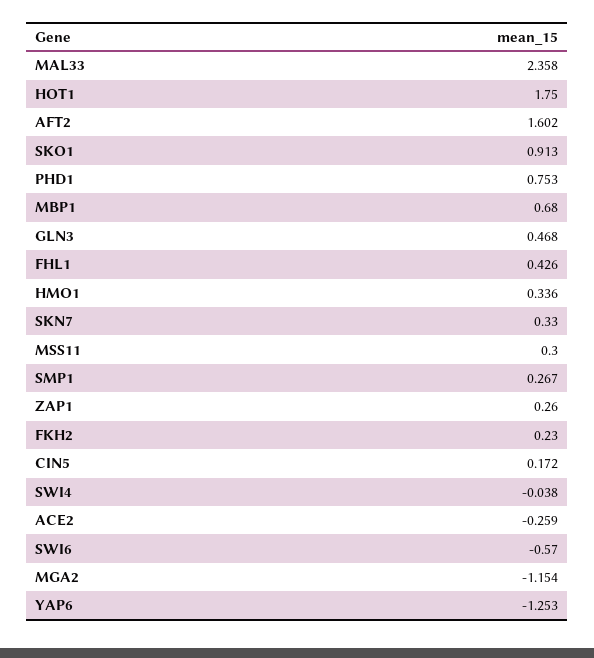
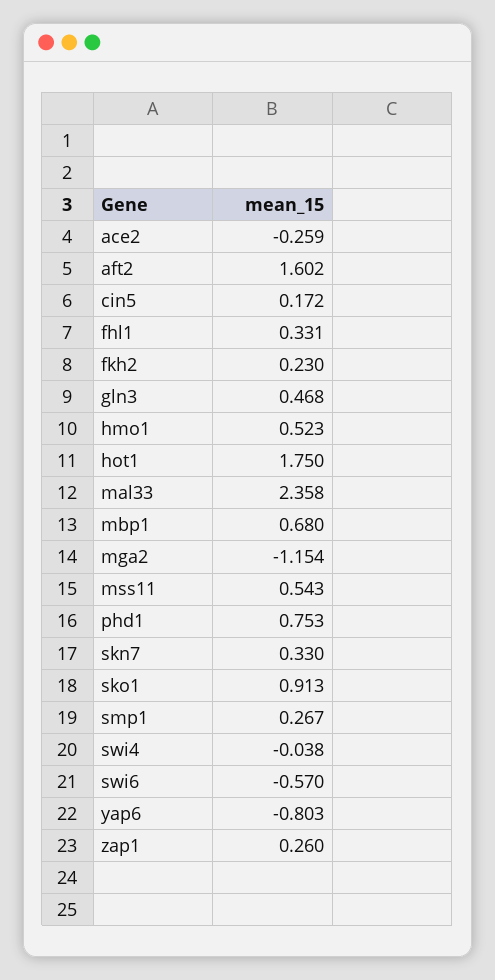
  {
    "MAL33": 2.358,
    "HOT1": 1.75,
    "AFT2": 1.602,
    "SKO1": 0.913,
    "PHD1": 0.753,
    "MBP1": 0.68,
    "GLN3": 0.468,
-   "FHL1": 0.426,
+   "FHL1": 0.331,
-   "HMO1": 0.336,
+   "HMO1": 0.523,
    "SKN7": 0.33,
-   "MSS11": 0.3,
+   "MSS11": 0.543,
    "SMP1": 0.267,
    "ZAP1": 0.26,
    "FKH2": 0.23,
    "CIN5": 0.172,
    "SWI4": -0.038,
    "ACE2": -0.259,
    "SWI6": -0.57,
    "MGA2": -1.154,
-   "YAP6": -1.253
+   "YAP6": -0.803
  }

